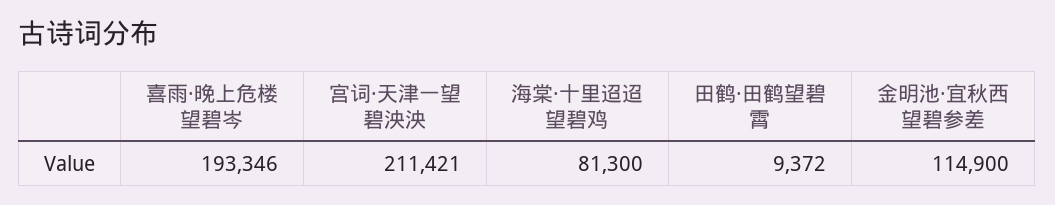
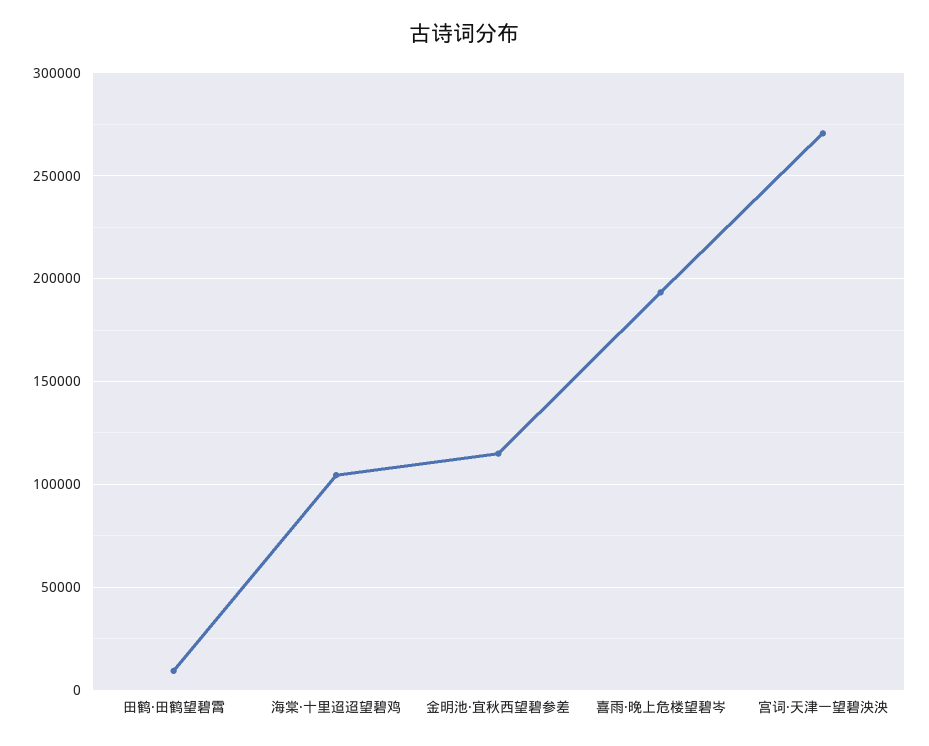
  {
    "喜雨·晚上危楼望碧岑": 193346,
-   "宫词·天津一望碧泱泱": 211421,
+   "宫词·天津一望碧泱泱": 270000,
-   "海棠·十里迢迢望碧鸡": 81300,
+   "海棠·十里迢迢望碧鸡": 105000,
    "田鹤·田鹤望碧霄": 9372,
    "金明池·宜秋西望碧参差": 114900
  }

